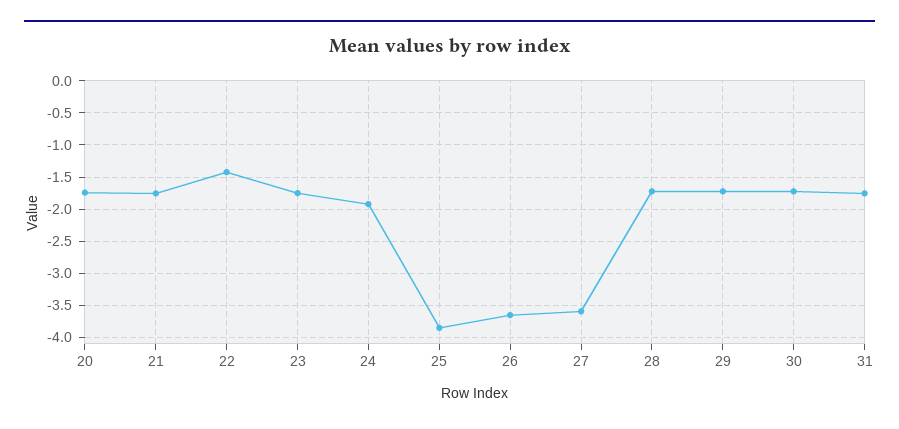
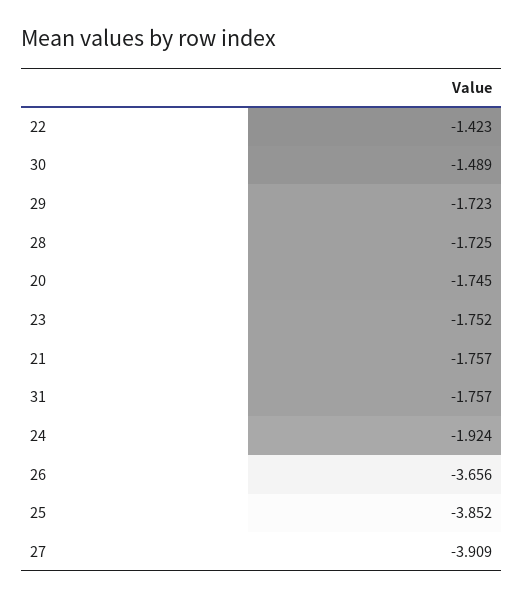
  {
    "20": -1.745,
    "21": -1.757,
    "22": -1.423,
    "23": -1.752,
    "24": -1.924,
    "25": -3.852,
    "26": -3.656,
-   "27": -3.6,
+   "27": -3.909,
    "28": -1.725,
    "29": -1.723,
-   "30": -1.7,
+   "30": -1.489,
    "31": -1.757
  }

